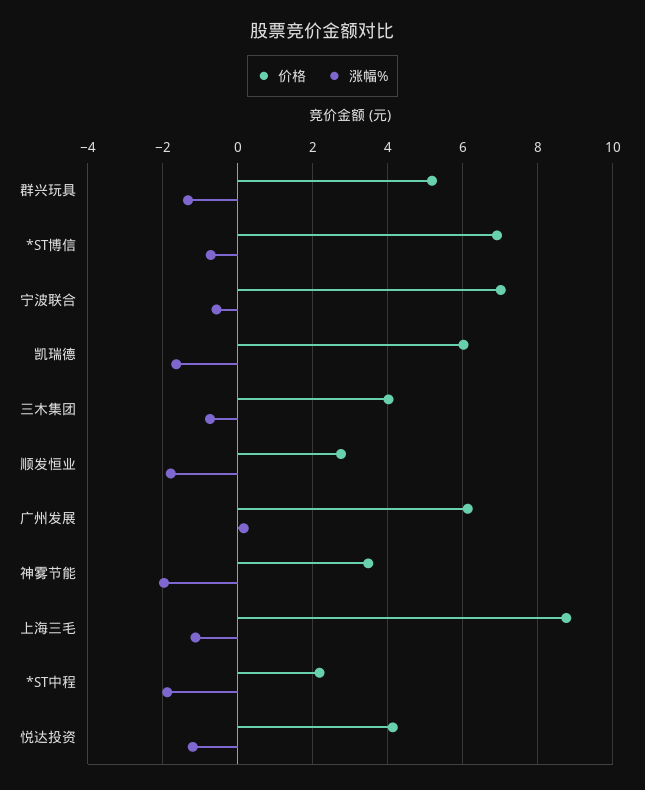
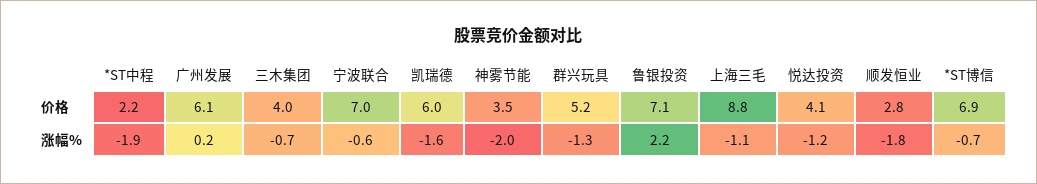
  {
    "价格": {
      "群兴玩具": 5.2,
      "*ST博信": 6.9,
      "宁波联合": 7,
      "凯瑞德": 6,
      "三木集团": 4,
      "顺发恒业": 2.8,
      "广州发展": 6.1,
      "神雾节能": 3.5,
      "上海三毛": 8.8,
      "*ST中程": 2.2,
-     "悦达投资": 4.1
+     "悦达投资": 4.1,
+     "鲁银投资": 7.1
    },
    "涨幅%": {
      "群兴玩具": -1.3,
      "*ST博信": -0.7,
      "宁波联合": -0.6,
      "凯瑞德": -1.6,
      "三木集团": -0.7,
      "顺发恒业": -1.8,
      "广州发展": 0.2,
      "神雾节能": -2,
      "上海三毛": -1.1,
      "*ST中程": -1.9,
-     "悦达投资": -1.2
+     "悦达投资": -1.2,
+     "鲁银投资": 2.2
    }
  }

